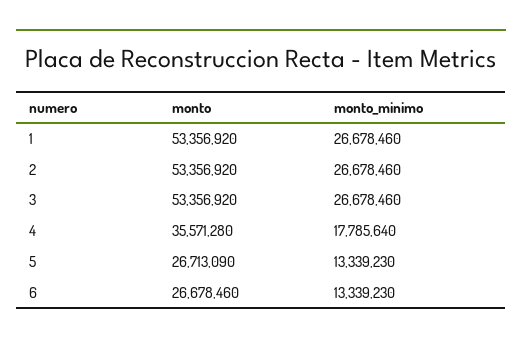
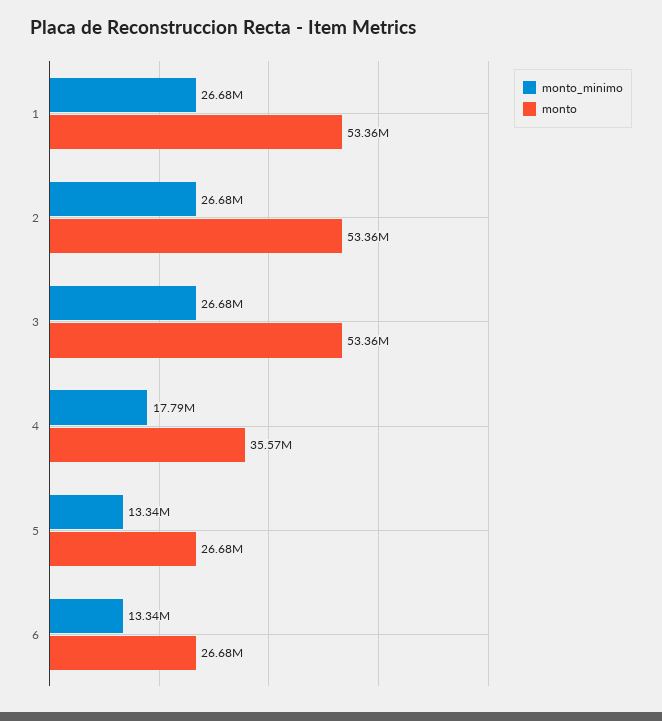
  {
    "monto": {
      "1": 53356920,
      "2": 53356920,
      "3": 53356920,
      "4": 35571280,
-     "5": 26713090,
+     "5": 26680000,
      "6": 26678460
    },
    "monto_minimo": {
      "1": 26678460,
      "2": 26678460,
      "3": 26678460,
      "4": 17785640,
      "5": 13339230,
      "6": 13339230
    }
  }

